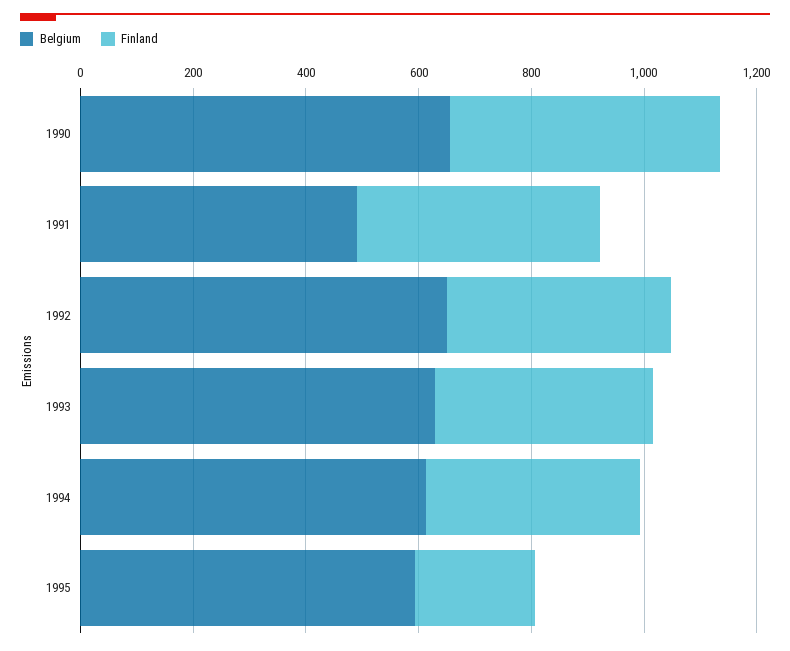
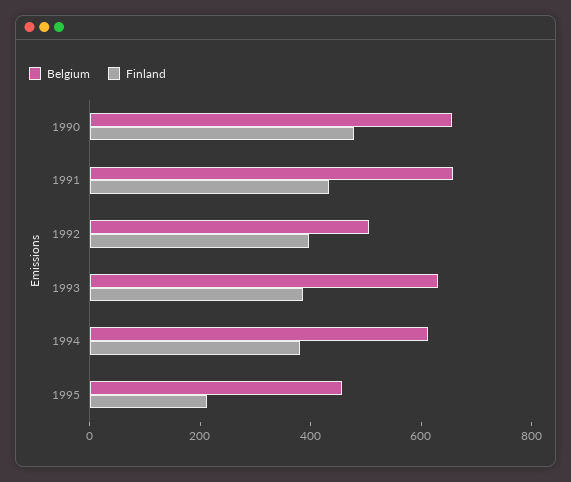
  {
    "Belgium": {
      "1990": 650,
-     "1991": 500,
+     "1991": 650,
-     "1992": 650,
+     "1992": 500,
      "1993": 650,
      "1994": 600,
-     "1995": 600
+     "1995": 450
    },
    "Finland": {
      "1990": 500,
      "1991": 450,
      "1992": 400,
      "1993": 400,
      "1994": 400,
      "1995": 200
    }
  }

